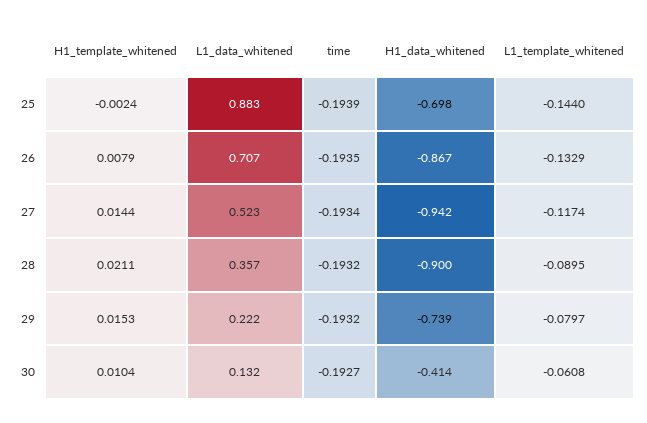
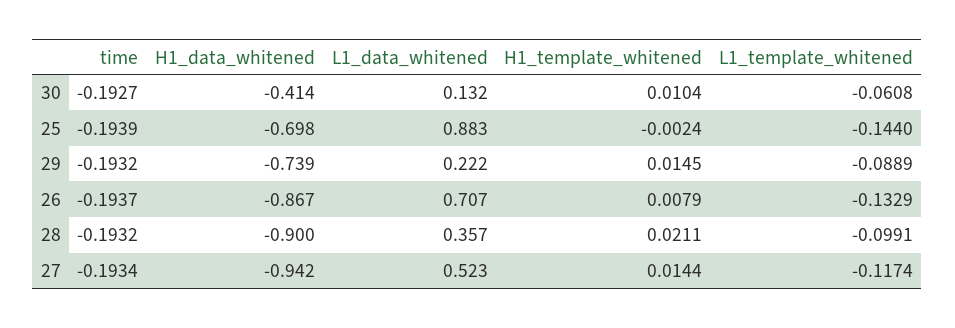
  {
    "H1_template_whitened": {
      "25": -0.0024,
      "26": 0.0079,
      "27": 0.0144,
      "28": 0.0211,
-     "29": 0.0153,
+     "29": 0.0145,
      "30": 0.0104
    },
    "L1_data_whitened": {
      "25": 0.883,
      "26": 0.707,
      "27": 0.523,
      "28": 0.357,
      "29": 0.222,
      "30": 0.132
    },
    "time": {
      "25": -0.1939,
-     "26": -0.1935,
+     "26": -0.1937,
      "27": -0.1934,
      "28": -0.1932,
      "29": -0.1932,
      "30": -0.1927
    },
    "H1_data_whitened": {
      "25": -0.698,
      "26": -0.867,
      "27": -0.942,
      "28": -0.9,
      "29": -0.739,
      "30": -0.414
    },
    "L1_template_whitened": {
      "25": -0.144,
      "26": -0.1329,
      "27": -0.1174,
-     "28": -0.0895,
+     "28": -0.0991,
-     "29": -0.0797,
+     "29": -0.0889,
      "30": -0.0608
    }
  }

